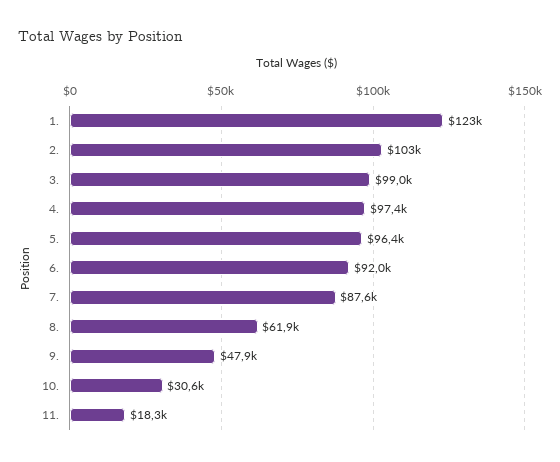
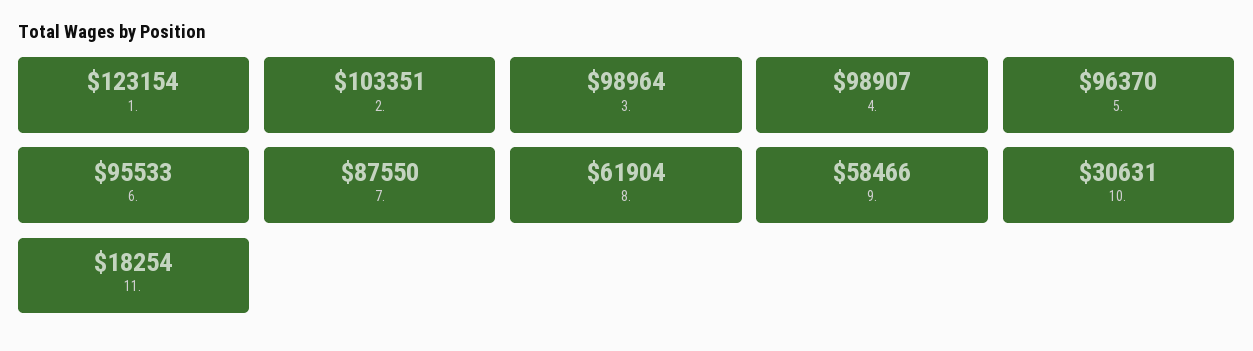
  {
    "1.": 123154,
    "2.": 103351,
    "3.": 98964,
-   "4.": 97400,
+   "4.": 98907,
    "5.": 96370,
-   "6.": 92000,
+   "6.": 95533,
    "7.": 87550,
    "8.": 61904,
-   "9.": 47900,
+   "9.": 58466,
    "10.": 30631,
    "11.": 18254
  }

